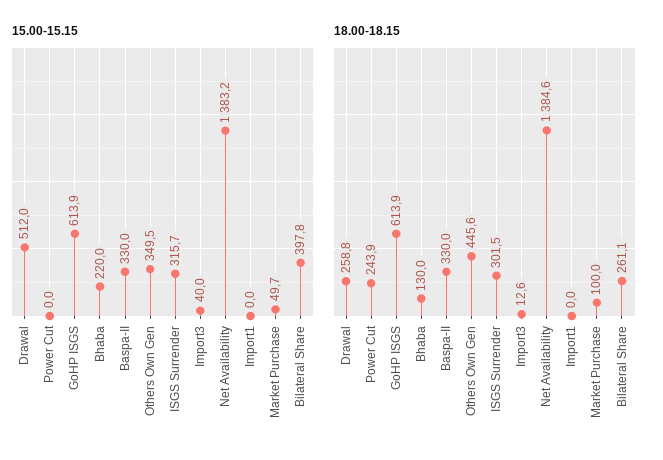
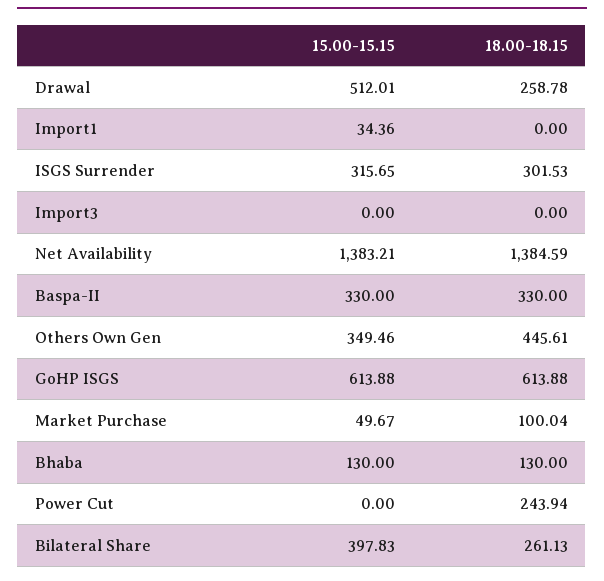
  {
    "15.00-15.15": {
      "Drawal": 512.01,
      "Power Cut": 0,
      "GoHP ISGS": 613.88,
-     "Bhaba": 220,
+     "Bhaba": 130,
      "Baspa-II": 330,
      "Others Own Gen": 349.46,
      "ISGS Surrender": 315.65,
-     "Import3": 40,
+     "Import3": 0,
      "Net Availability": 1383.21,
-     "Import1": 0,
+     "Import1": 34.36,
      "Market Purchase": 49.67,
      "Bilateral Share": 397.83
    },
    "18.00-18.15": {
      "Drawal": 258.78,
      "Power Cut": 243.94,
      "GoHP ISGS": 613.88,
      "Bhaba": 130,
      "Baspa-II": 330,
      "Others Own Gen": 445.61,
      "ISGS Surrender": 301.53,
-     "Import3": 12.6,
+     "Import3": 0,
      "Net Availability": 1384.59,
      "Import1": 0,
      "Market Purchase": 100.04,
      "Bilateral Share": 261.13
    }
  }

